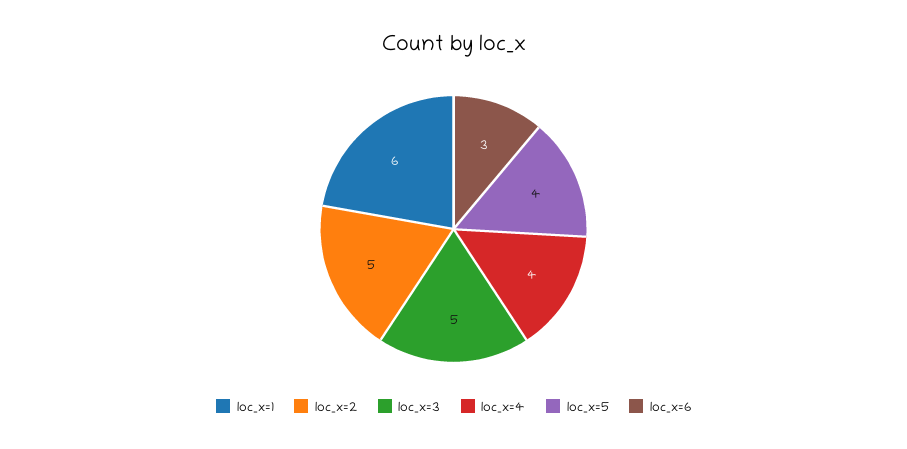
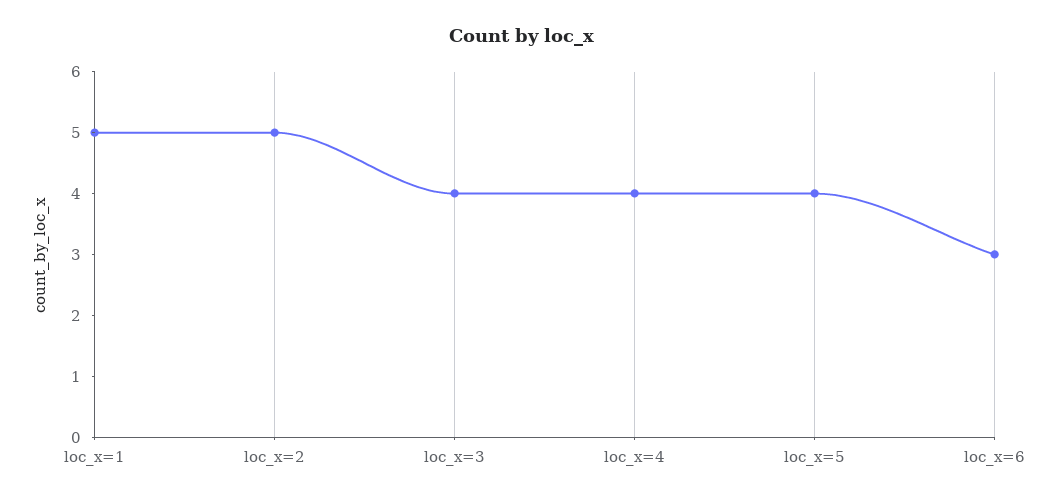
  {
-   "loc_x=1": 6,
+   "loc_x=1": 5,
    "loc_x=2": 5,
-   "loc_x=3": 5,
+   "loc_x=3": 4,
    "loc_x=4": 4,
    "loc_x=5": 4,
    "loc_x=6": 3
  }

